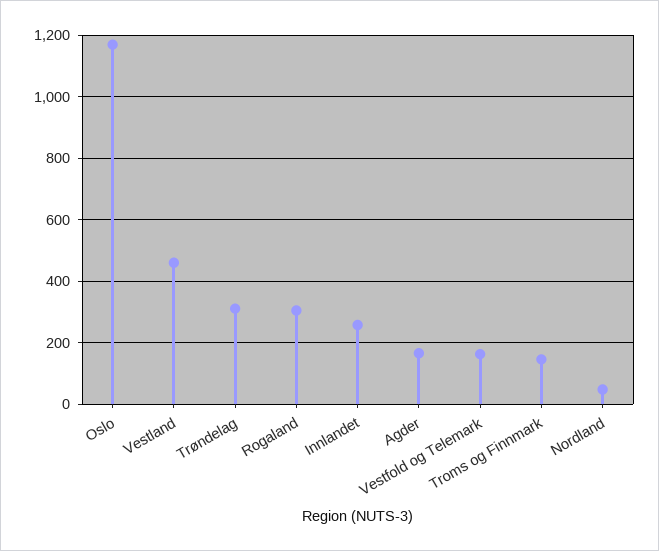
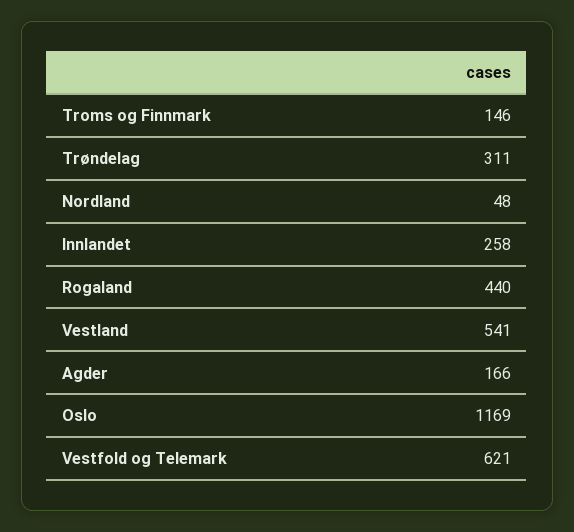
  {
    "Oslo": 1169,
-   "Vestland": 460,
+   "Vestland": 541,
    "Trøndelag": 311,
-   "Rogaland": 300,
+   "Rogaland": 440,
    "Innlandet": 258,
    "Agder": 166,
-   "Vestfold og Telemark": 160,
+   "Vestfold og Telemark": 621,
    "Troms og Finnmark": 146,
    "Nordland": 48
  }

